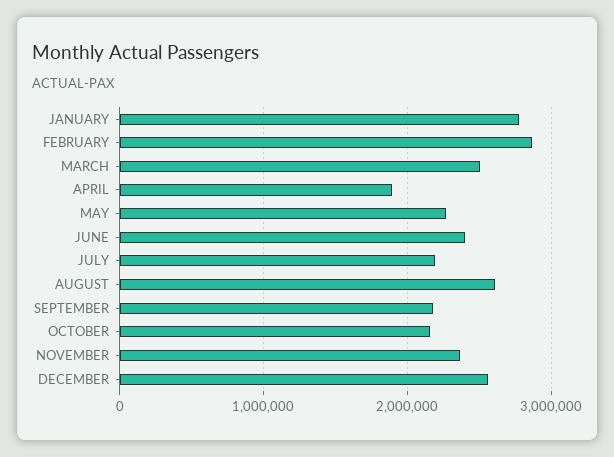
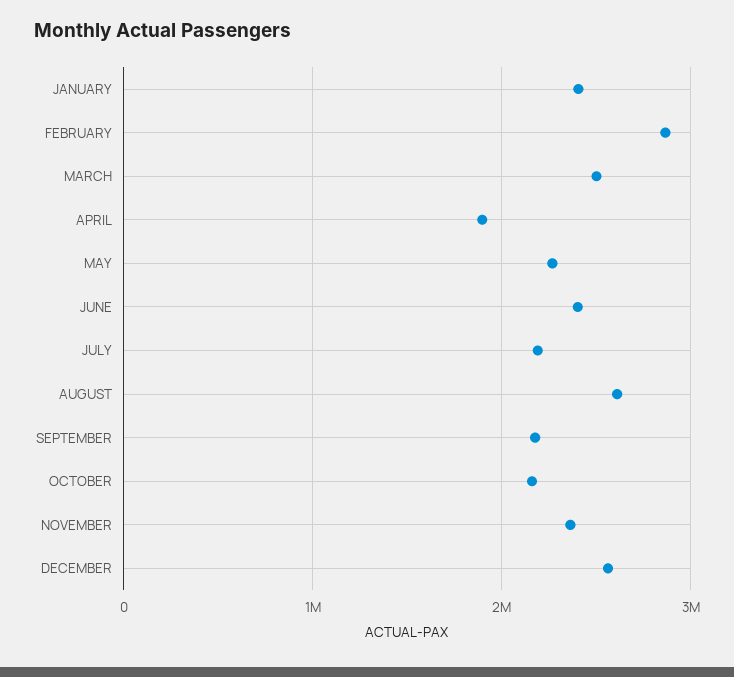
  {
-   "JANUARY": 2800000,
+   "JANUARY": 2400000,
    "FEBRUARY": 2900000,
    "MARCH": 2500000,
    "APRIL": 1900000,
    "MAY": 2300000,
    "JUNE": 2400000,
    "JULY": 2200000,
    "AUGUST": 2600000,
    "SEPTEMBER": 2200000,
    "OCTOBER": 2200000,
    "NOVEMBER": 2400000,
    "DECEMBER": 2600000
  }

